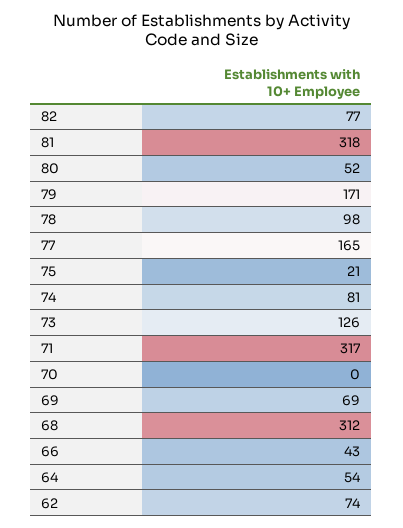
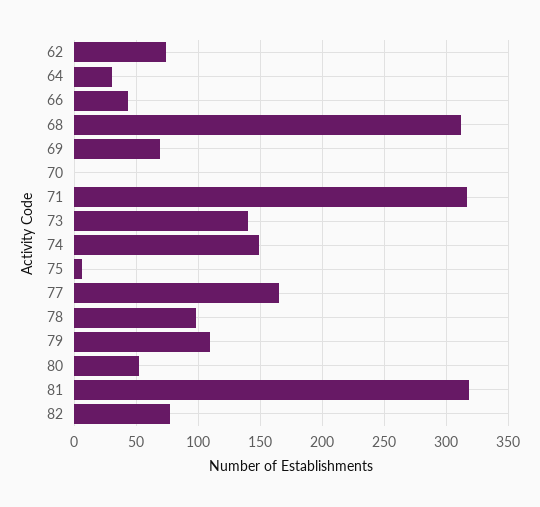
  {
    "82": 77,
    "81": 318,
    "80": 52,
-   "79": 171,
+   "79": 110,
    "78": 98,
    "77": 165,
-   "75": 21,
+   "75": 5,
-   "74": 81,
+   "74": 150,
-   "73": 126,
+   "73": 140,
    "71": 317,
    "70": 0,
    "69": 69,
    "68": 312,
    "66": 43,
-   "64": 54,
+   "64": 30,
    "62": 74
  }

